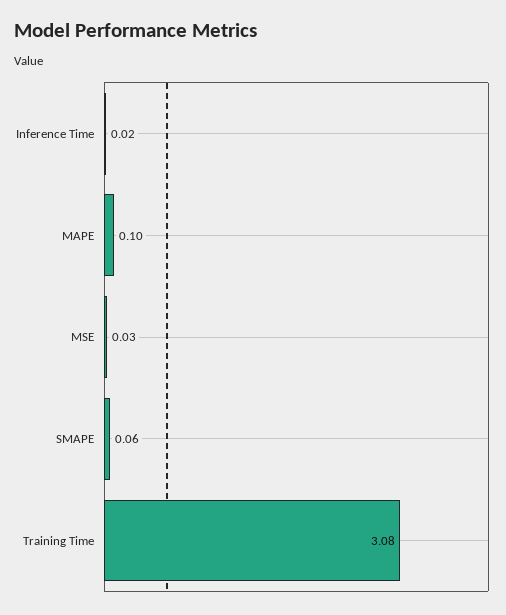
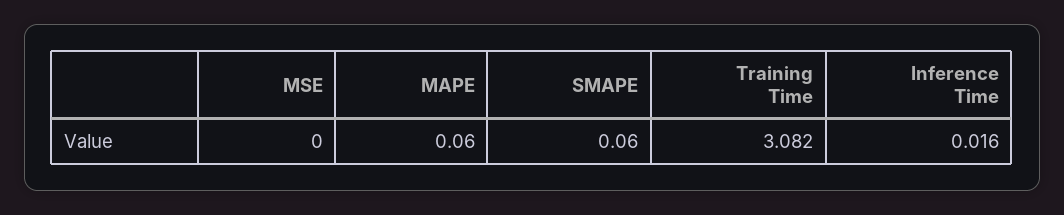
  {
    "Inference Time": 0.016,
-   "MAPE": 0.1,
+   "MAPE": 0.06,
-   "MSE": 0.03,
+   "MSE": 0,
    "SMAPE": 0.06,
    "Training Time": 3.082
  }

